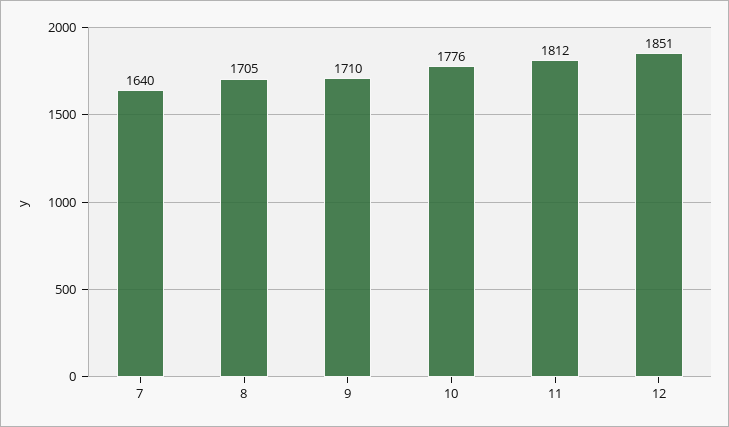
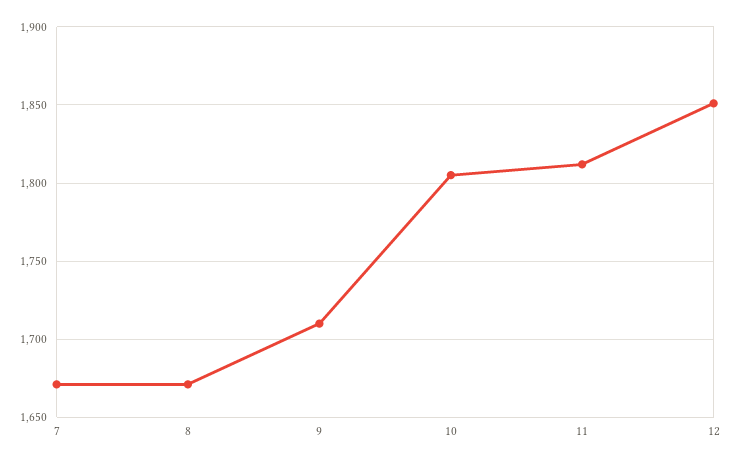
  {
-   "7": 1640,
+   "7": 1670,
-   "8": 1705,
+   "8": 1670,
    "9": 1710,
-   "10": 1776,
+   "10": 1805,
    "11": 1812,
    "12": 1851
  }

